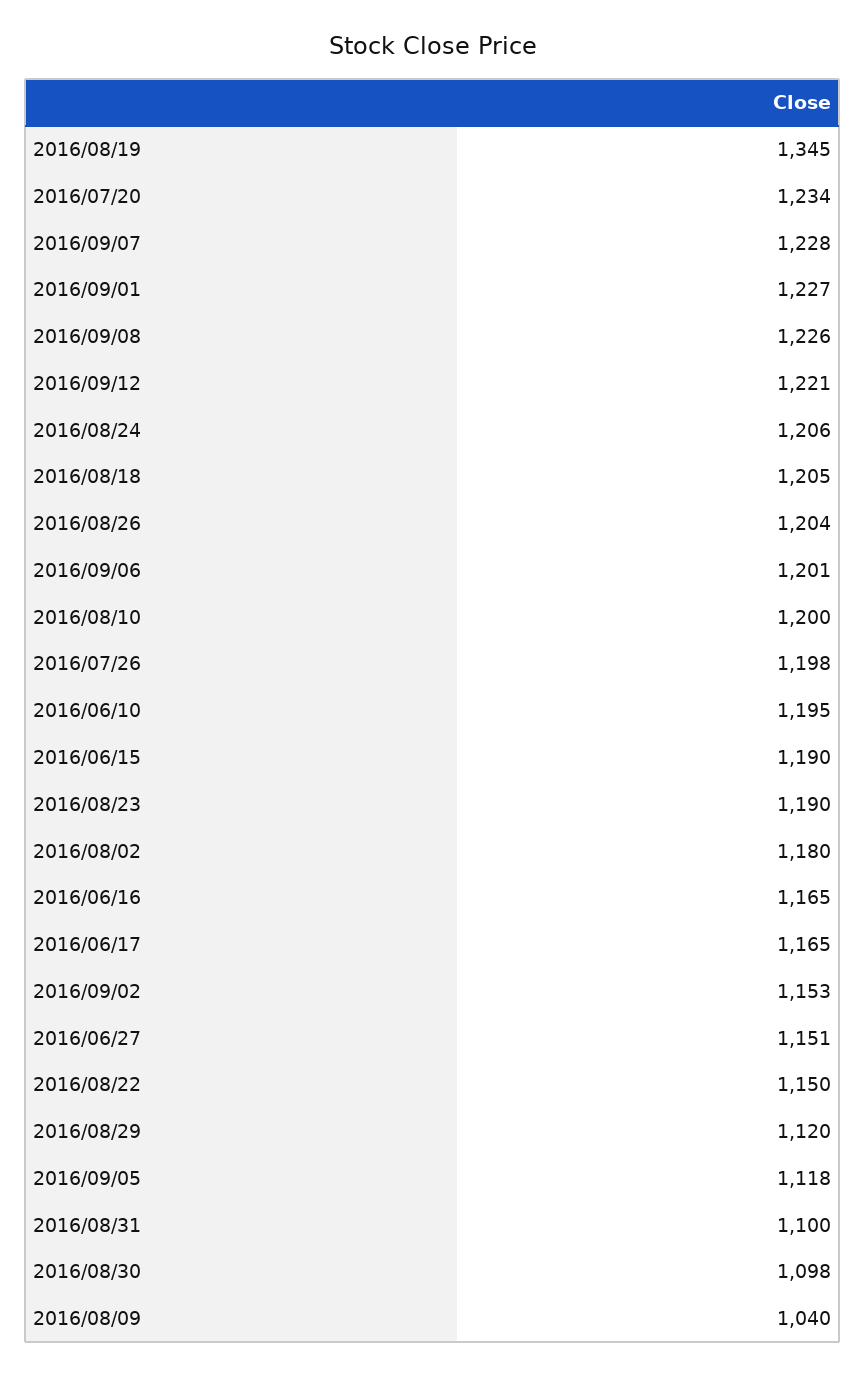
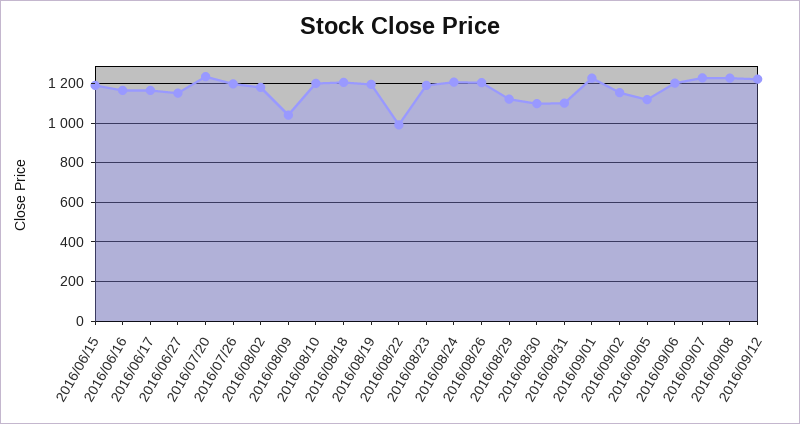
  {
-   "2016/08/19": 1345,
+   "2016/08/19": 1200,
    "2016/07/20": 1234,
    "2016/09/07": 1228,
    "2016/09/01": 1227,
    "2016/09/08": 1226,
    "2016/09/12": 1221,
    "2016/08/24": 1206,
    "2016/08/18": 1205,
    "2016/08/26": 1204,
    "2016/09/06": 1201,
    "2016/08/10": 1200,
    "2016/07/26": 1198,
-   "2016/06/10": 1195,
    "2016/06/15": 1190,
    "2016/08/23": 1190,
    "2016/08/02": 1180,
    "2016/06/16": 1165,
    "2016/06/17": 1165,
    "2016/09/02": 1153,
    "2016/06/27": 1151,
-   "2016/08/22": 1150,
+   "2016/08/22": 1000,
    "2016/08/29": 1120,
    "2016/09/05": 1118,
    "2016/08/31": 1100,
    "2016/08/30": 1098,
    "2016/08/09": 1040
  }

